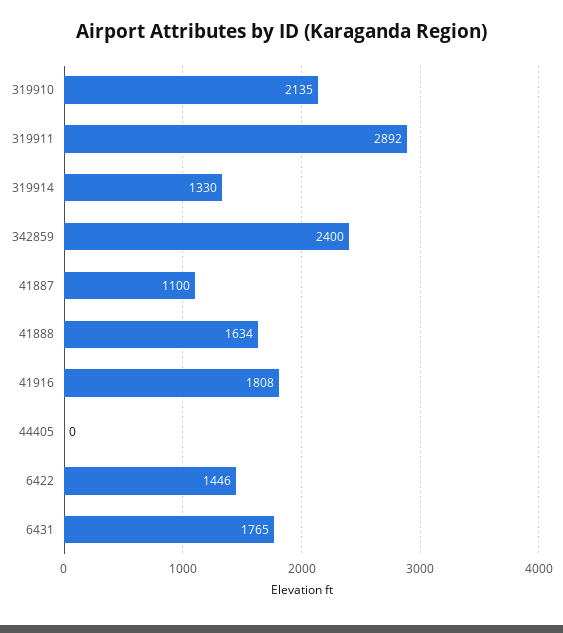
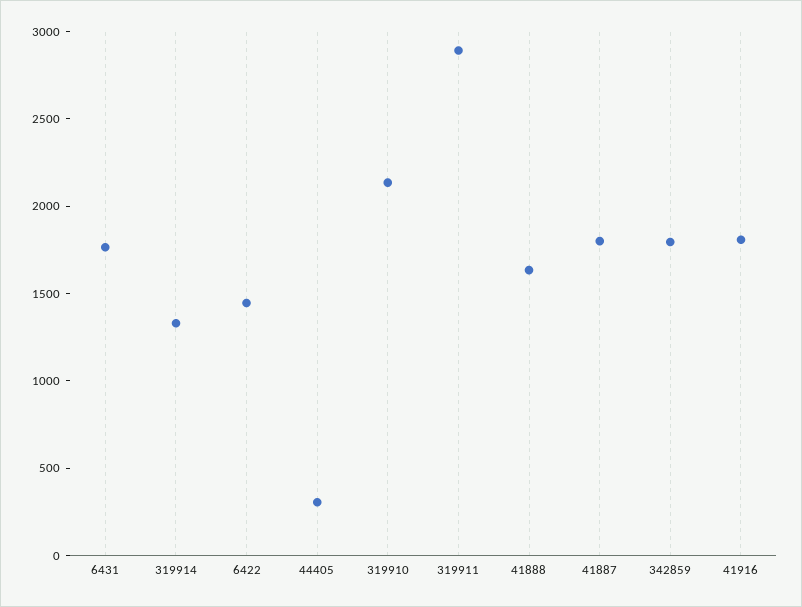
  {
    "319910": 2135,
    "319911": 2892,
    "319914": 1330,
-   "342859": 2400,
+   "342859": 1800,
-   "41887": 1100,
+   "41887": 1800,
    "41888": 1634,
    "41916": 1808,
-   "44405": 0,
+   "44405": 300,
    "6422": 1446,
    "6431": 1765
  }

